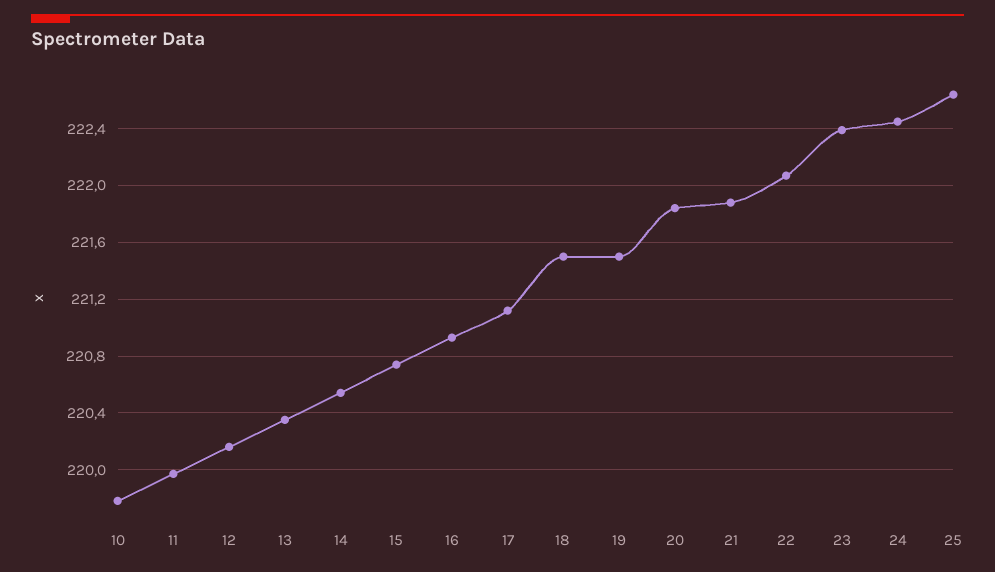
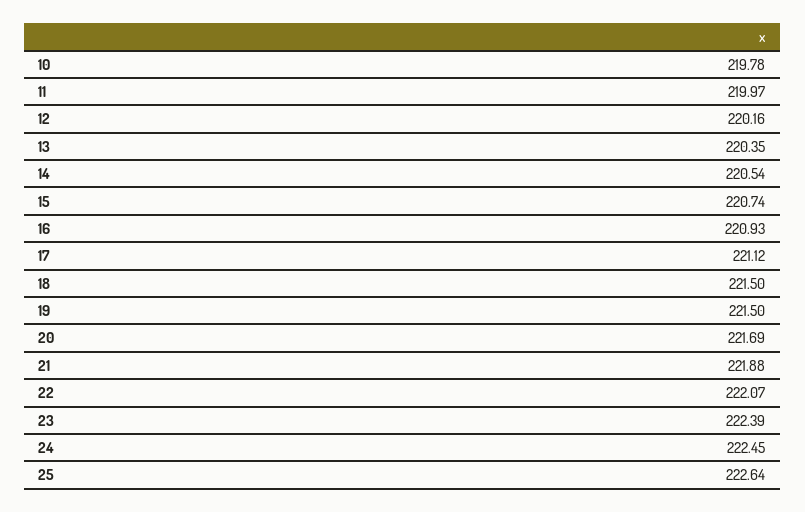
  {
    "10": 219.78,
    "11": 219.97,
    "12": 220.16,
    "13": 220.35,
    "14": 220.54,
    "15": 220.74,
    "16": 220.93,
    "17": 221.12,
    "18": 221.5,
    "19": 221.5,
-   "20": 221.85,
+   "20": 221.69,
    "21": 221.88,
    "22": 222.07,
    "23": 222.39,
    "24": 222.45,
    "25": 222.64
  }

